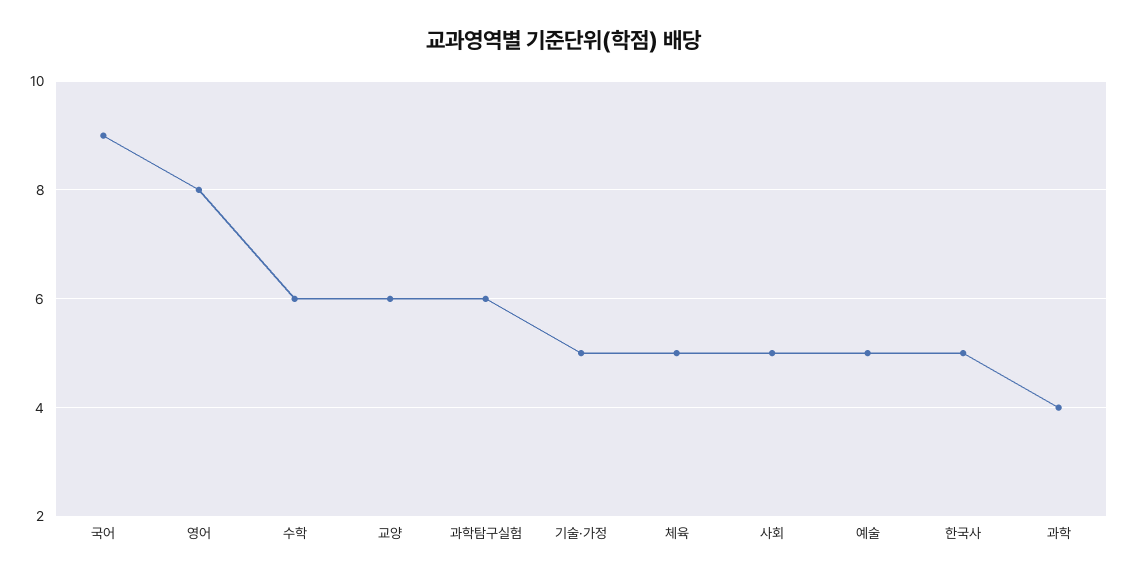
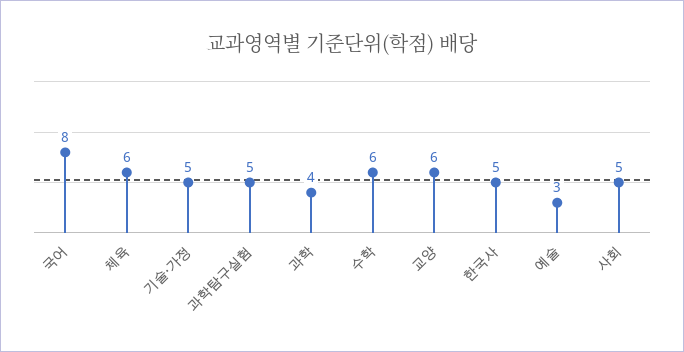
  {
-   "국어": 9,
+   "국어": 8,
-   "영어": 8,
    "수학": 6,
    "교양": 6,
-   "과학탐구실험": 6,
+   "과학탐구실험": 5,
    "기술·가정": 5,
-   "체육": 5,
+   "체육": 6,
    "사회": 5,
-   "예술": 5,
+   "예술": 3,
    "한국사": 5,
    "과학": 4
  }

